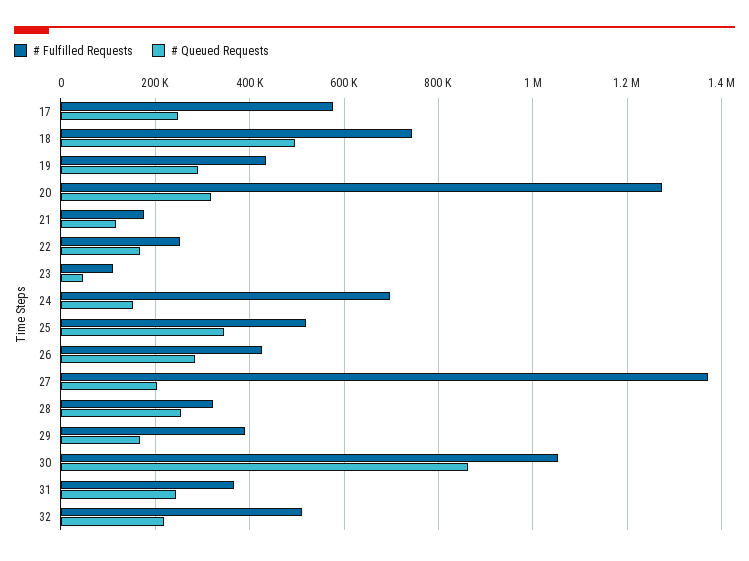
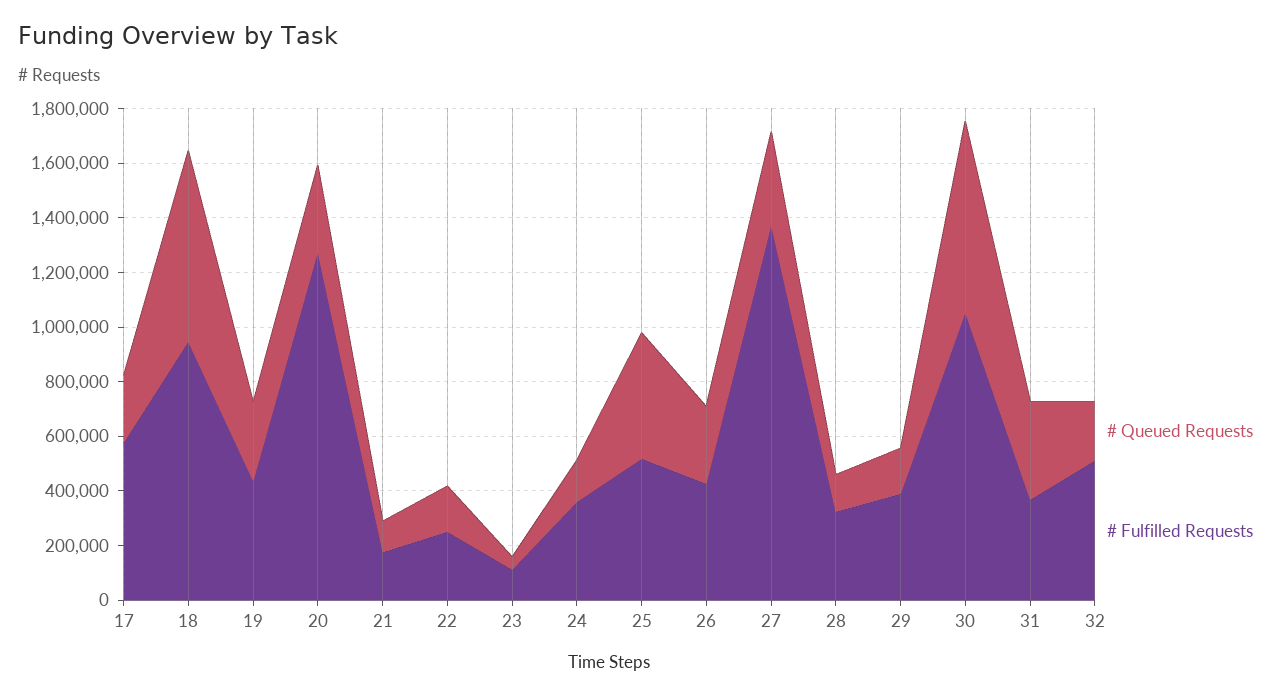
  {
    "# Fulfilled Requests": {
      "17": 580000,
-     "18": 740000,
+     "18": 950000,
      "19": 440000,
      "20": 1280000,
      "21": 180000,
      "22": 260000,
      "23": 120000,
-     "24": 700000,
+     "24": 350000,
      "25": 520000,
      "26": 420000,
      "27": 1380000,
      "28": 320000,
      "29": 400000,
      "30": 1060000,
      "31": 360000,
      "32": 520000
    },
    "# Queued Requests": {
      "17": 240000,
-     "18": 500000,
+     "18": 700000,
      "19": 280000,
      "20": 320000,
      "21": 120000,
      "22": 160000,
      "23": 40000,
      "24": 160000,
-     "25": 340000,
+     "25": 450000,
      "26": 280000,
-     "27": 200000,
+     "27": 350000,
-     "28": 260000,
+     "28": 150000,
      "29": 160000,
-     "30": 860000,
+     "30": 700000,
-     "31": 240000,
+     "31": 350000,
      "32": 220000
    }
  }

